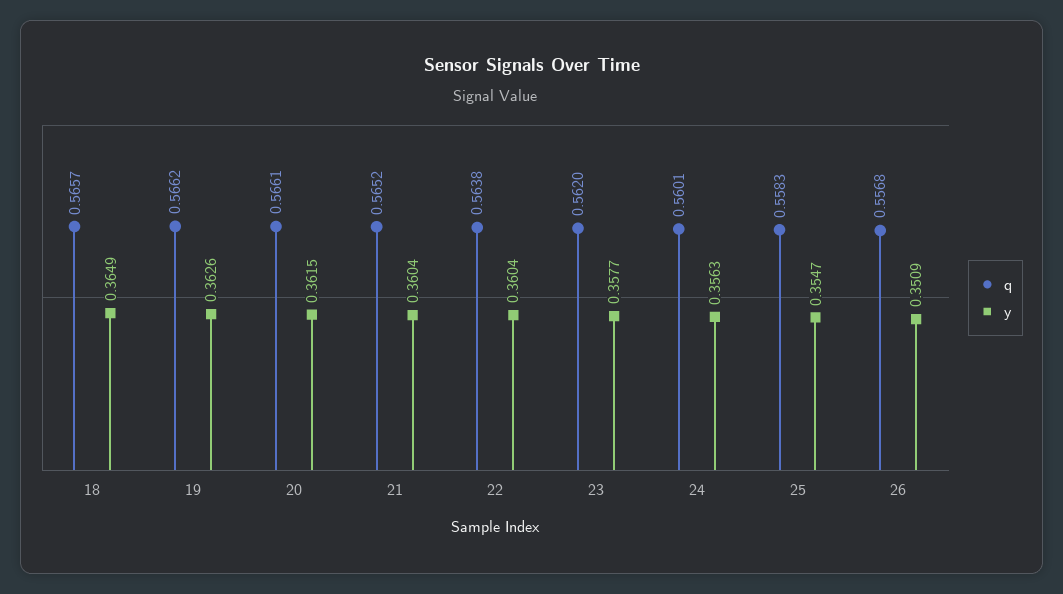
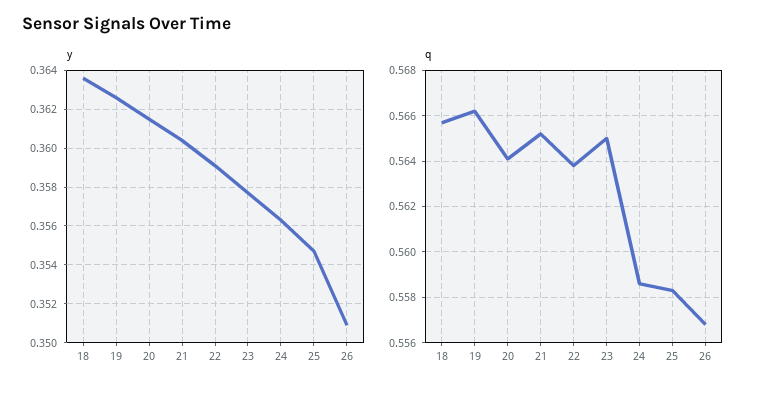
  {
    "q": {
      "18": 0.5657,
      "19": 0.5662,
-     "20": 0.5661,
+     "20": 0.564,
      "21": 0.5652,
      "22": 0.5638,
-     "23": 0.562,
+     "23": 0.565,
-     "24": 0.5601,
+     "24": 0.5585,
      "25": 0.5583,
      "26": 0.5568
    },
    "y": {
-     "18": 0.3649,
+     "18": 0.3635,
      "19": 0.3626,
      "20": 0.3615,
      "21": 0.3604,
-     "22": 0.3604,
+     "22": 0.359,
      "23": 0.3577,
      "24": 0.3563,
      "25": 0.3547,
      "26": 0.3509
    }
  }

